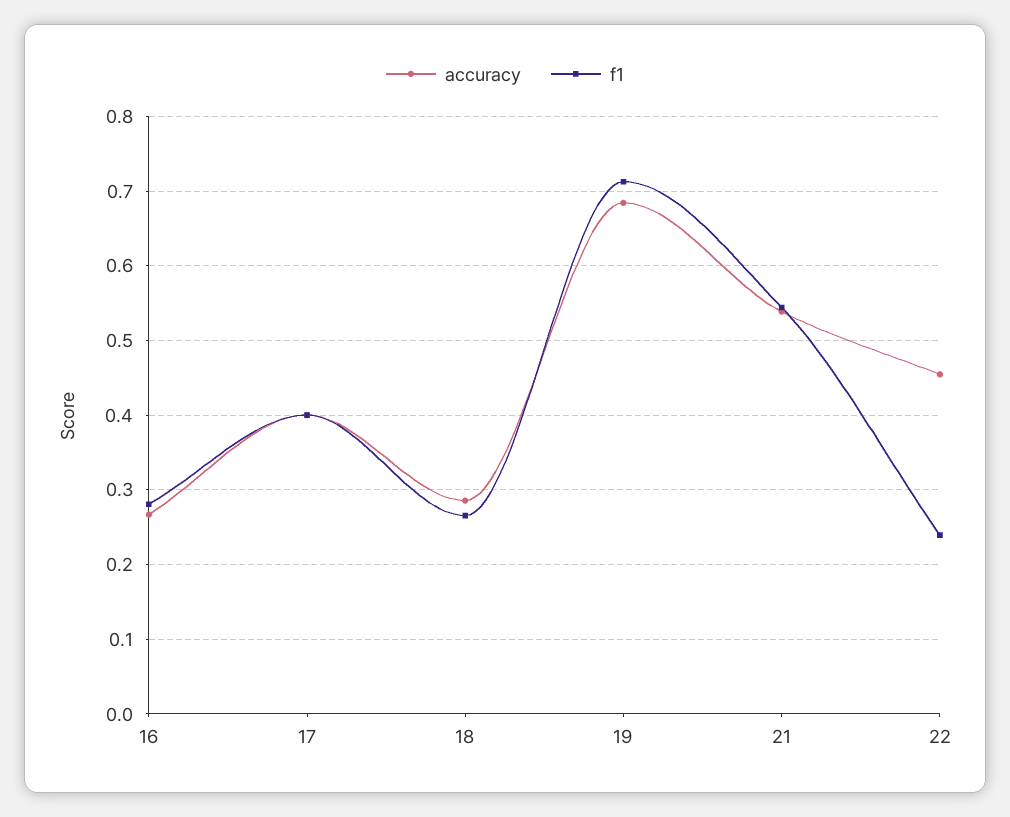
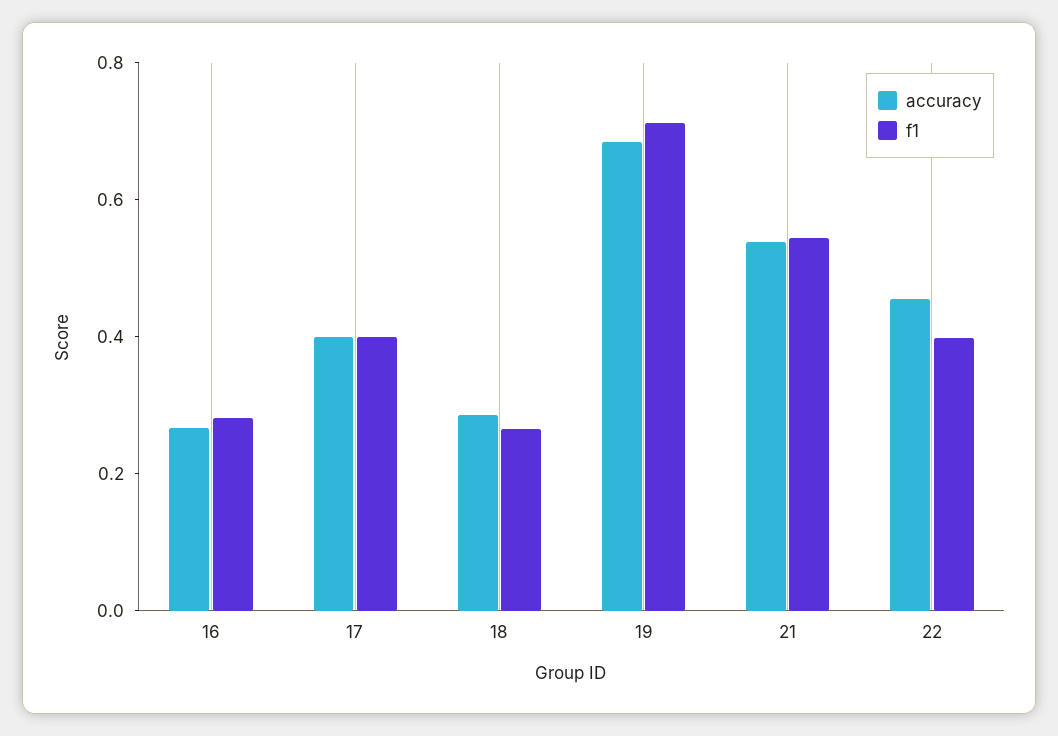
  {
    "accuracy": {
      "16": 0.27,
      "17": 0.4,
      "18": 0.29,
      "19": 0.68,
      "21": 0.54,
      "22": 0.45
    },
    "f1": {
      "16": 0.28,
      "17": 0.4,
      "18": 0.27,
      "19": 0.71,
      "21": 0.54,
-     "22": 0.24
+     "22": 0.4
    }
  }

